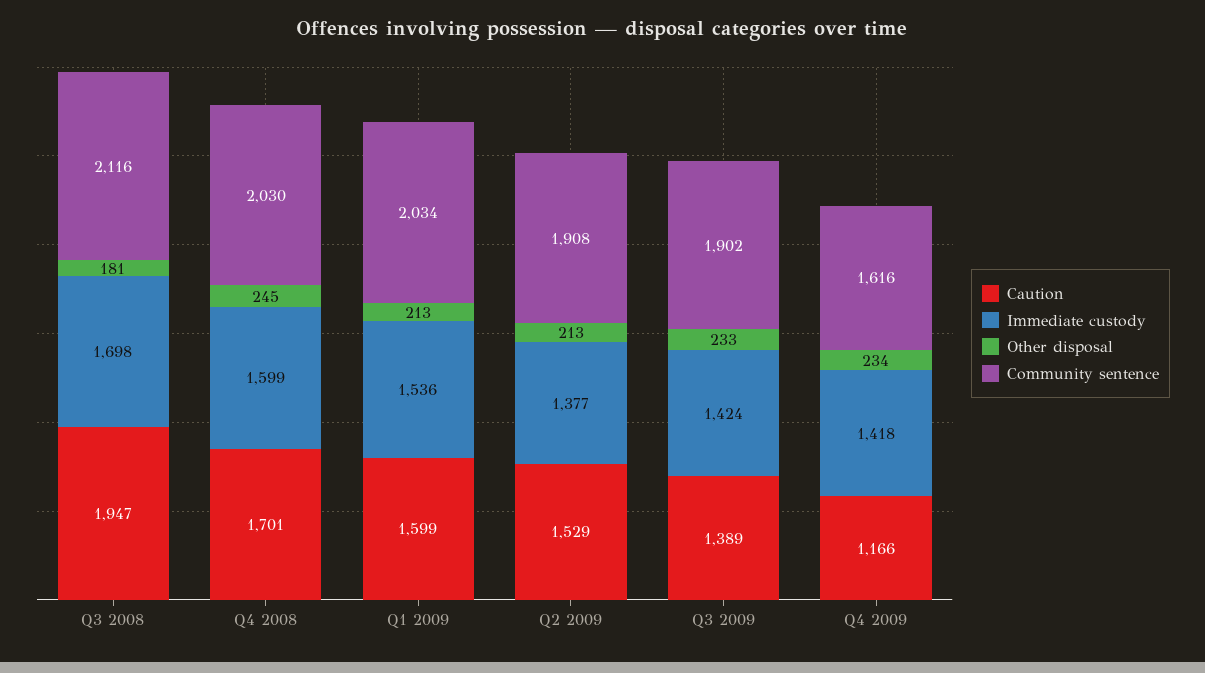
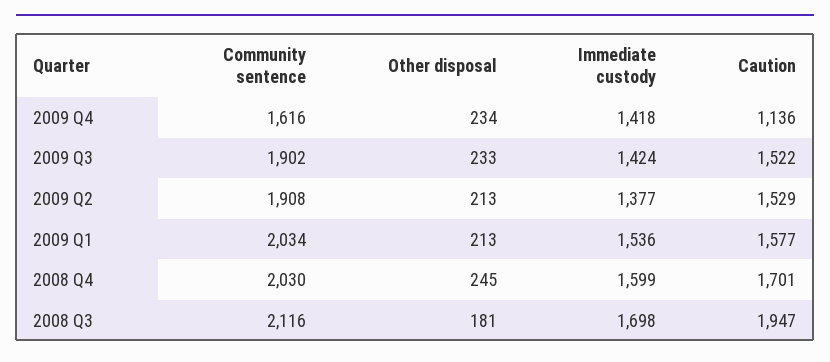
  {
    "Caution": {
      "Q3 2008": 1947,
      "Q4 2008": 1701,
-     "Q1 2009": 1599,
+     "Q1 2009": 1577,
      "Q2 2009": 1529,
-     "Q3 2009": 1389,
+     "Q3 2009": 1522,
-     "Q4 2009": 1166
+     "Q4 2009": 1136
    },
    "Immediate custody": {
      "Q3 2008": 1698,
      "Q4 2008": 1599,
      "Q1 2009": 1536,
      "Q2 2009": 1377,
      "Q3 2009": 1424,
      "Q4 2009": 1418
    },
    "Other disposal": {
      "Q3 2008": 181,
      "Q4 2008": 245,
      "Q1 2009": 213,
      "Q2 2009": 213,
      "Q3 2009": 233,
      "Q4 2009": 234
    },
    "Community sentence": {
      "Q3 2008": 2116,
      "Q4 2008": 2030,
      "Q1 2009": 2034,
      "Q2 2009": 1908,
      "Q3 2009": 1902,
      "Q4 2009": 1616
    }
  }

